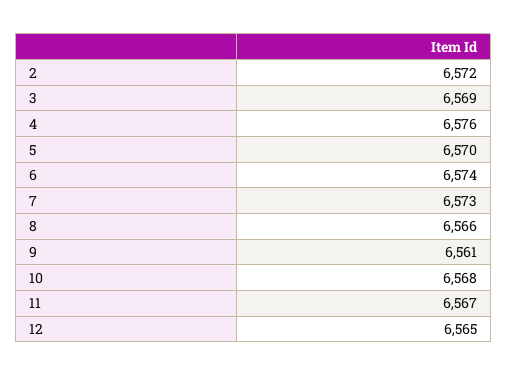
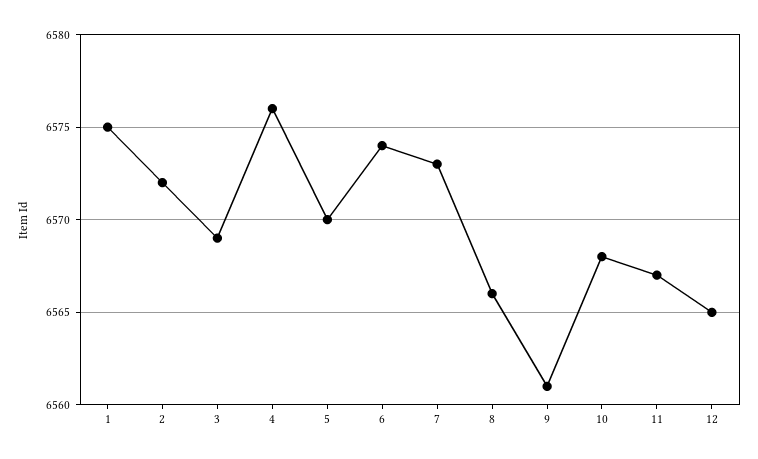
  {
    "2": 6572,
    "3": 6569,
    "4": 6576,
    "5": 6570,
    "6": 6574,
    "7": 6573,
    "8": 6566,
    "9": 6561,
    "10": 6568,
    "11": 6567,
-   "12": 6565
+   "12": 6565,
+   "1": 6575
  }

